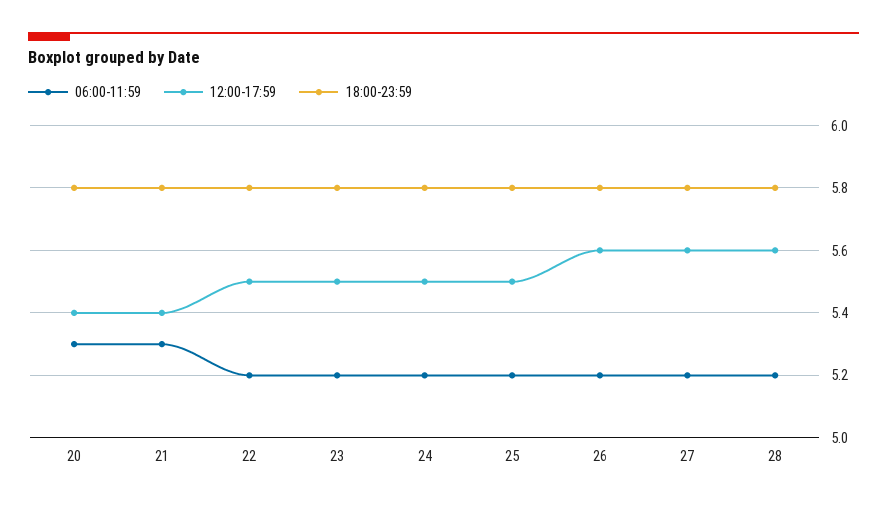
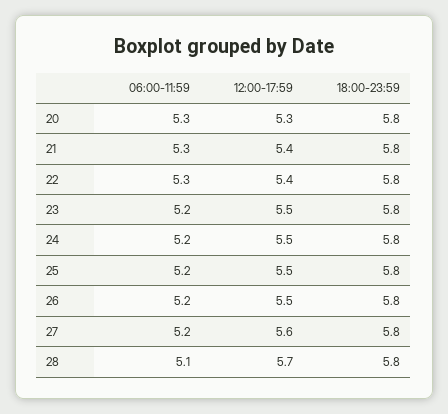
  {
    "06:00-11:59": {
      "20": 5.3,
      "21": 5.3,
-     "22": 5.2,
+     "22": 5.3,
      "23": 5.2,
      "24": 5.2,
      "25": 5.2,
      "26": 5.2,
      "27": 5.2,
-     "28": 5.2
+     "28": 5.1
    },
    "12:00-17:59": {
-     "20": 5.4,
+     "20": 5.3,
      "21": 5.4,
-     "22": 5.5,
+     "22": 5.4,
      "23": 5.5,
      "24": 5.5,
      "25": 5.5,
-     "26": 5.6,
+     "26": 5.5,
      "27": 5.6,
-     "28": 5.6
+     "28": 5.7
    },
    "18:00-23:59": {
      "20": 5.8,
      "21": 5.8,
      "22": 5.8,
      "23": 5.8,
      "24": 5.8,
      "25": 5.8,
      "26": 5.8,
      "27": 5.8,
      "28": 5.8
    }
  }

